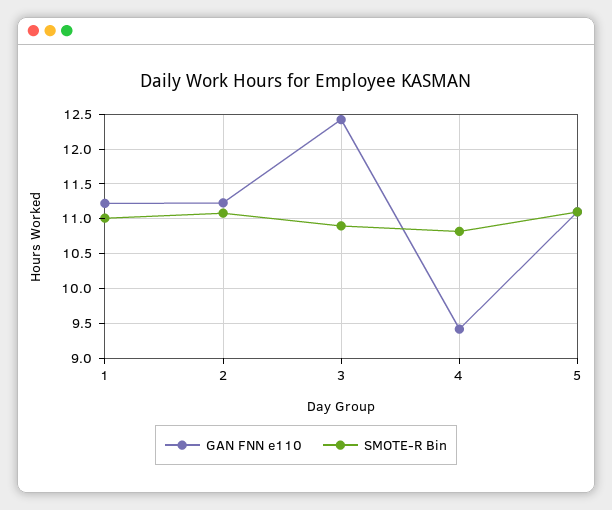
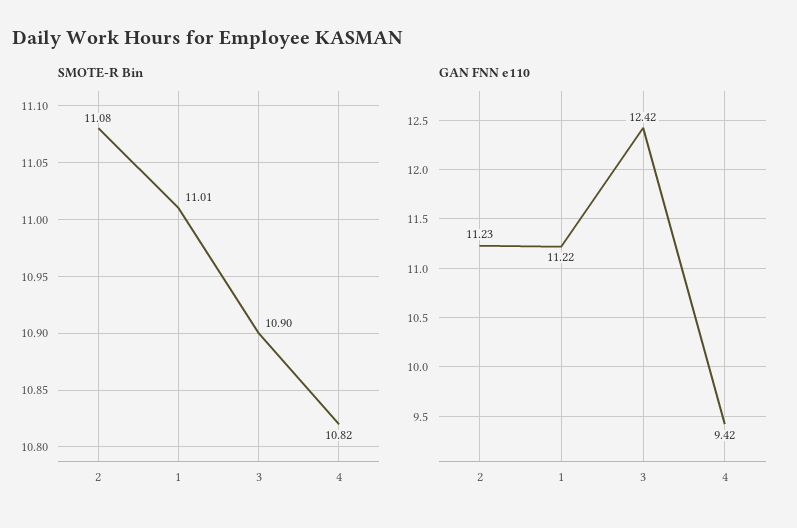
  {
    "GAN FNN e110": {
      "1": 11.22,
      "2": 11.23,
      "3": 12.42,
-     "4": 9.42,
+     "4": 9.42
-     "5": 11.1
    },
    "SMOTE-R Bin": {
      "1": 11.01,
      "2": 11.08,
      "3": 10.9,
-     "4": 10.82,
+     "4": 10.82
-     "5": 11.1
    }
  }

